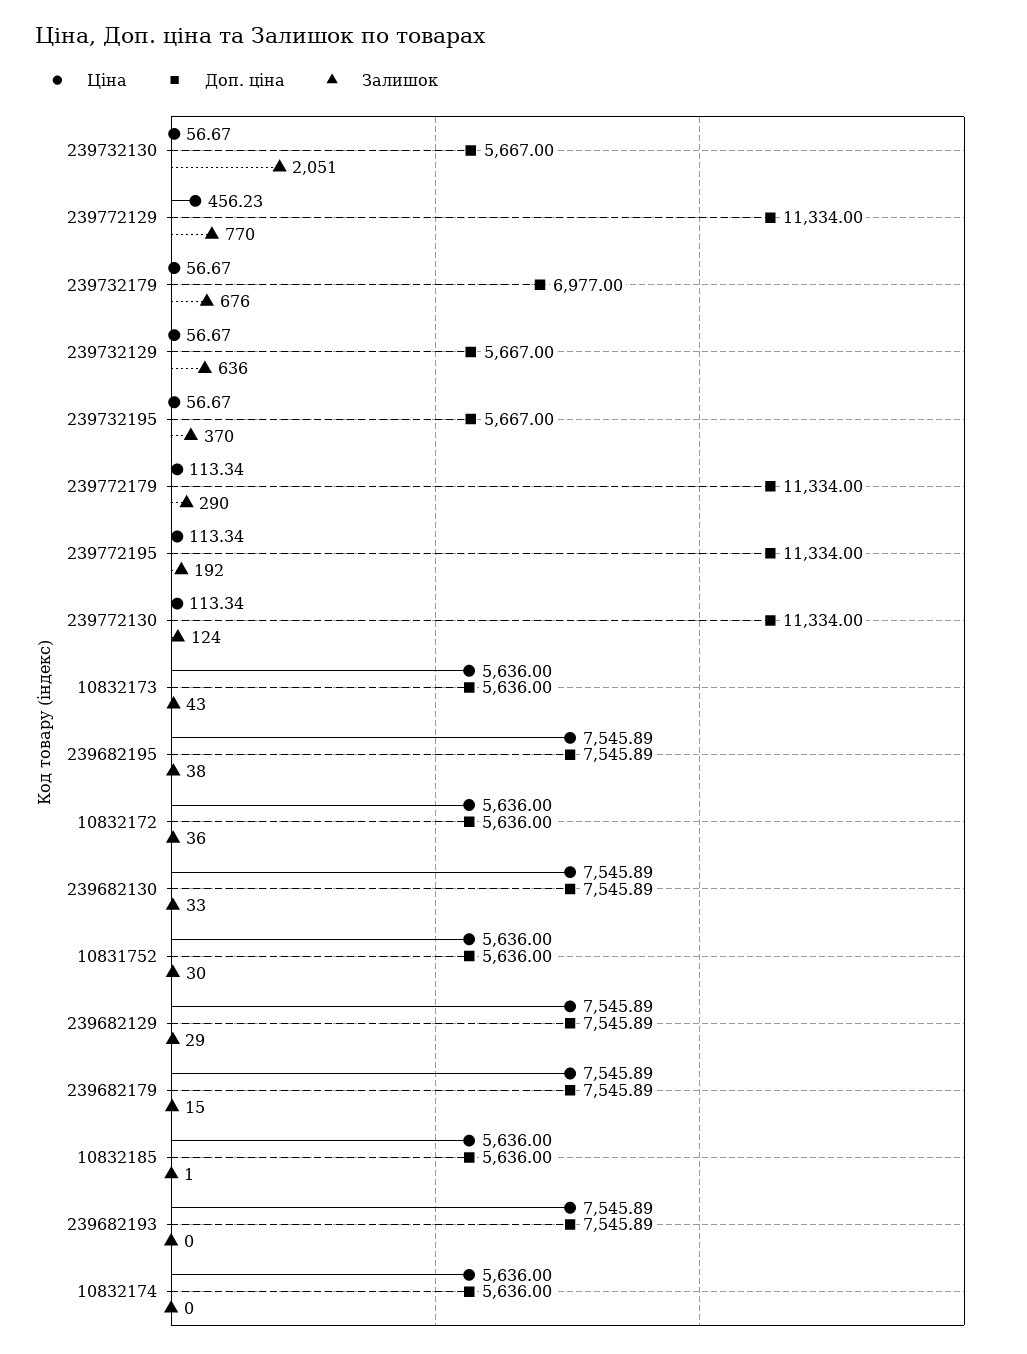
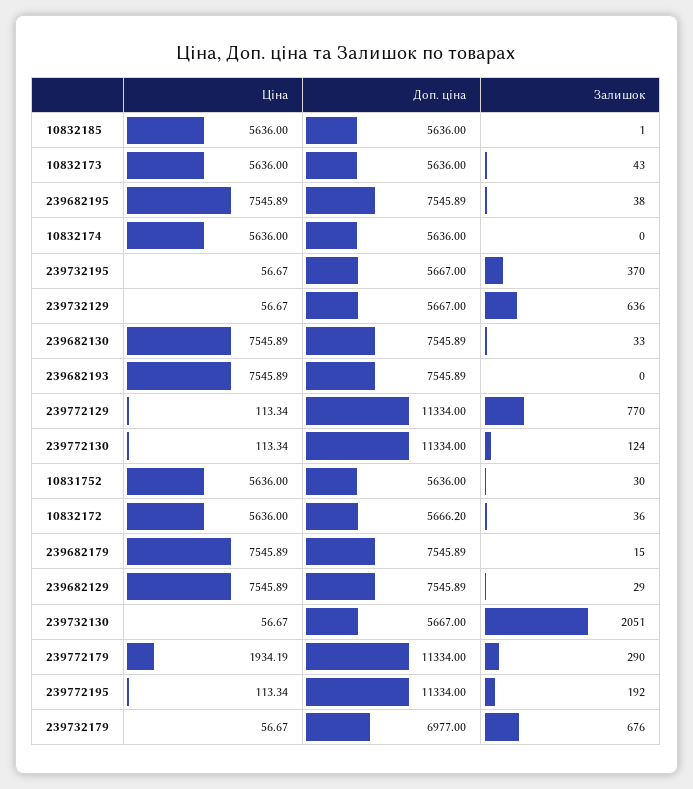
  {
    "Ціна": {
      "239732130": 56.67,
-     "239772129": 456.23,
+     "239772129": 113.34,
      "239732179": 56.67,
      "239732129": 56.67,
      "239732195": 56.67,
-     "239772179": 113.34,
+     "239772179": 1934.19,
      "239772195": 113.34,
      "239772130": 113.34,
      "10832173": 5636,
      "239682195": 7545.89,
      "10832172": 5636,
      "239682130": 7545.89,
      "10831752": 5636,
      "239682129": 7545.89,
      "239682179": 7545.89,
      "10832185": 5636,
      "239682193": 7545.89,
      "10832174": 5636
    },
    "Доп. ціна": {
      "239732130": 5667,
      "239772129": 11334,
      "239732179": 6977,
      "239732129": 5667,
      "239732195": 5667,
      "239772179": 11334,
      "239772195": 11334,
      "239772130": 11334,
      "10832173": 5636,
      "239682195": 7545.89,
-     "10832172": 5636,
+     "10832172": 5666.2,
      "239682130": 7545.89,
      "10831752": 5636,
      "239682129": 7545.89,
      "239682179": 7545.89,
      "10832185": 5636,
      "239682193": 7545.89,
      "10832174": 5636
    },
    "Залишок": {
      "239732130": 2051,
      "239772129": 770,
      "239732179": 676,
      "239732129": 636,
      "239732195": 370,
      "239772179": 290,
      "239772195": 192,
      "239772130": 124,
      "10832173": 43,
      "239682195": 38,
      "10832172": 36,
      "239682130": 33,
      "10831752": 30,
      "239682129": 29,
      "239682179": 15,
      "10832185": 1,
      "239682193": 0,
      "10832174": 0
    }
  }

